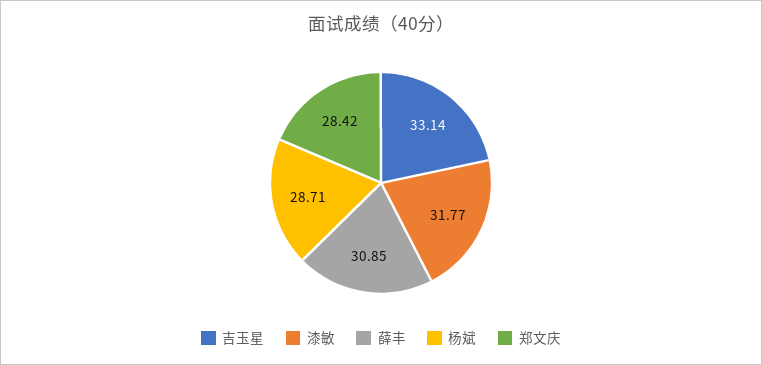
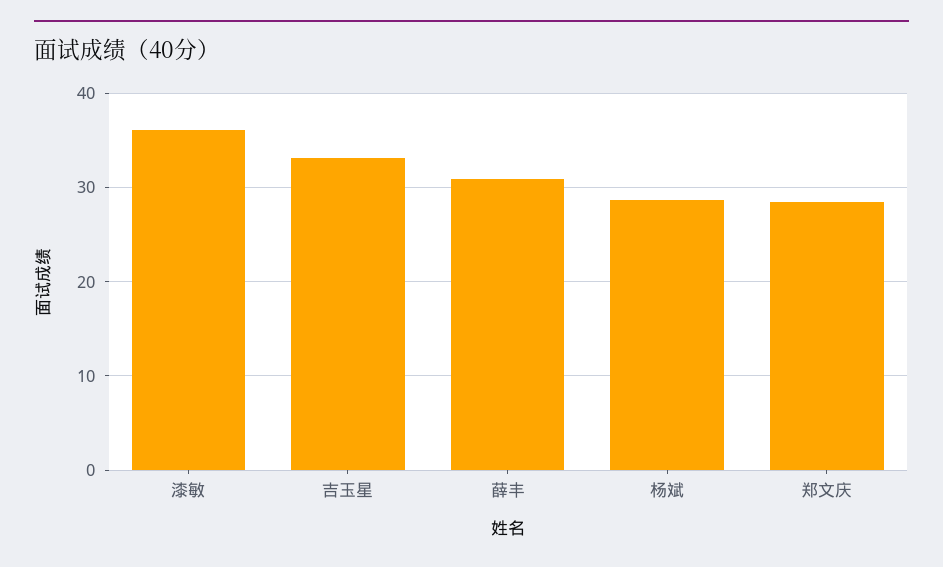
  {
    "吉玉星": 33.14,
-   "漆敏": 31.77,
+   "漆敏": 36,
    "薛丰": 30.85,
    "杨斌": 28.71,
    "郑文庆": 28.42
  }

